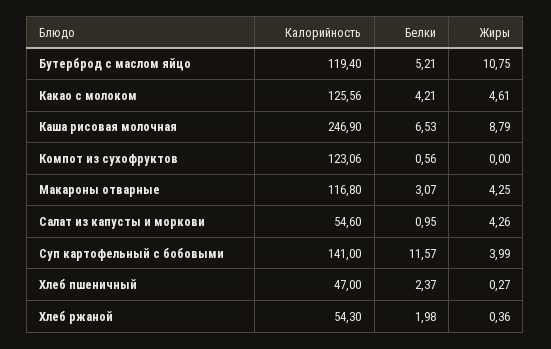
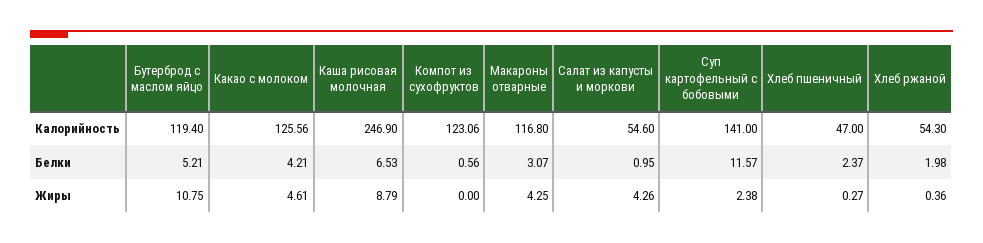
  {
    "Калорийность": {
      "Бутерброд с маслом яйцо": 119.4,
      "Какао с молоком": 125.56,
      "Каша рисовая молочная": 246.9,
      "Компот из сухофруктов": 123.06,
      "Макароны отварные": 116.8,
      "Салат из капусты и моркови": 54.6,
      "Суп картофельный с бобовыми": 141,
      "Хлеб пшеничный": 47,
      "Хлеб ржаной": 54.3
    },
    "Белки": {
      "Бутерброд с маслом яйцо": 5.21,
      "Какао с молоком": 4.21,
      "Каша рисовая молочная": 6.53,
      "Компот из сухофруктов": 0.56,
      "Макароны отварные": 3.07,
      "Салат из капусты и моркови": 0.95,
      "Суп картофельный с бобовыми": 11.57,
      "Хлеб пшеничный": 2.37,
      "Хлеб ржаной": 1.98
    },
    "Жиры": {
      "Бутерброд с маслом яйцо": 10.75,
      "Какао с молоком": 4.61,
      "Каша рисовая молочная": 8.79,
      "Компот из сухофруктов": 0,
      "Макароны отварные": 4.25,
      "Салат из капусты и моркови": 4.26,
-     "Суп картофельный с бобовыми": 3.99,
+     "Суп картофельный с бобовыми": 2.38,
      "Хлеб пшеничный": 0.27,
      "Хлеб ржаной": 0.36
    }
  }

